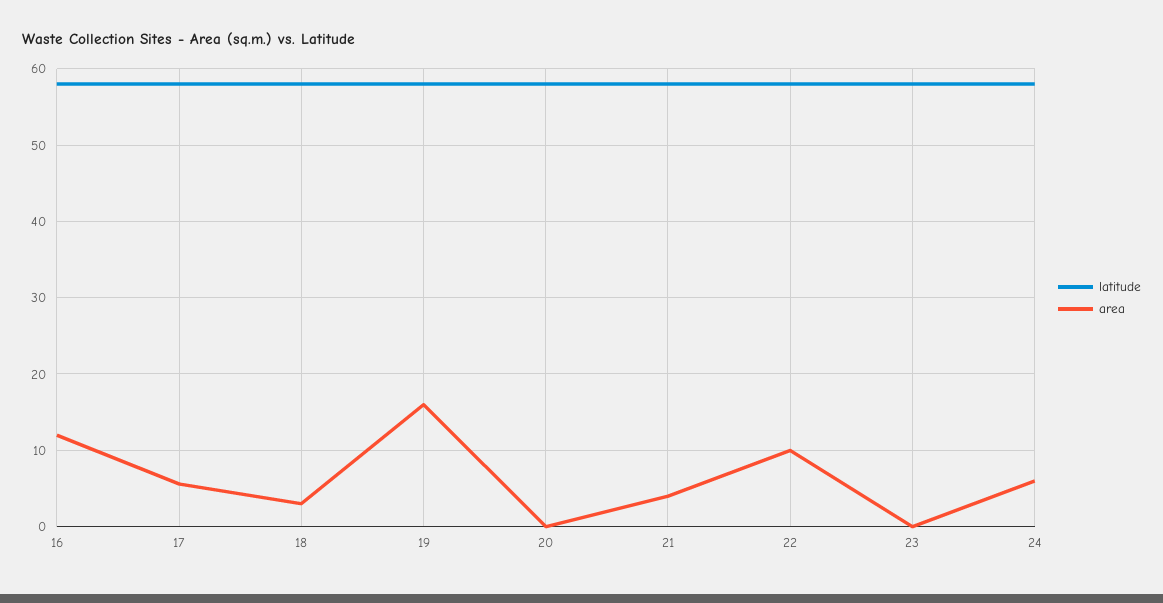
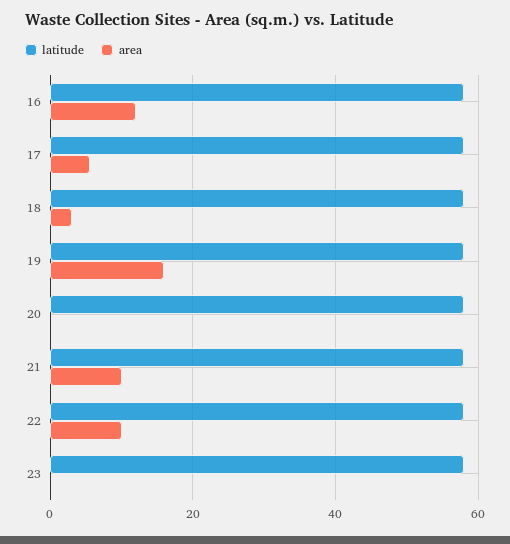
  {
    "latitude": {
      "16": 58,
      "17": 58,
      "18": 58,
      "19": 58,
      "20": 58,
      "21": 58,
      "22": 58,
-     "23": 58,
+     "23": 58
-     "24": 58
    },
    "area": {
      "16": 12,
      "17": 6,
      "18": 3,
      "19": 16,
      "20": 0,
-     "21": 4,
+     "21": 10,
      "22": 10,
-     "23": 0,
+     "23": 0
-     "24": 6
    }
  }

